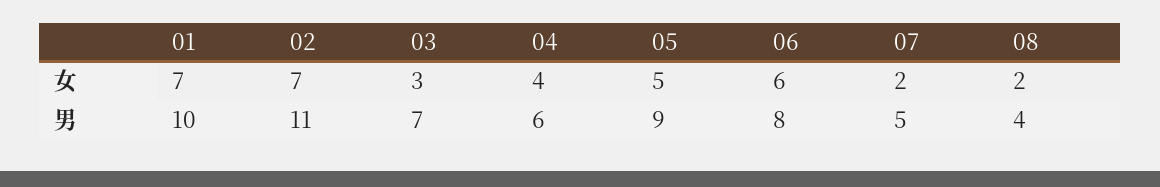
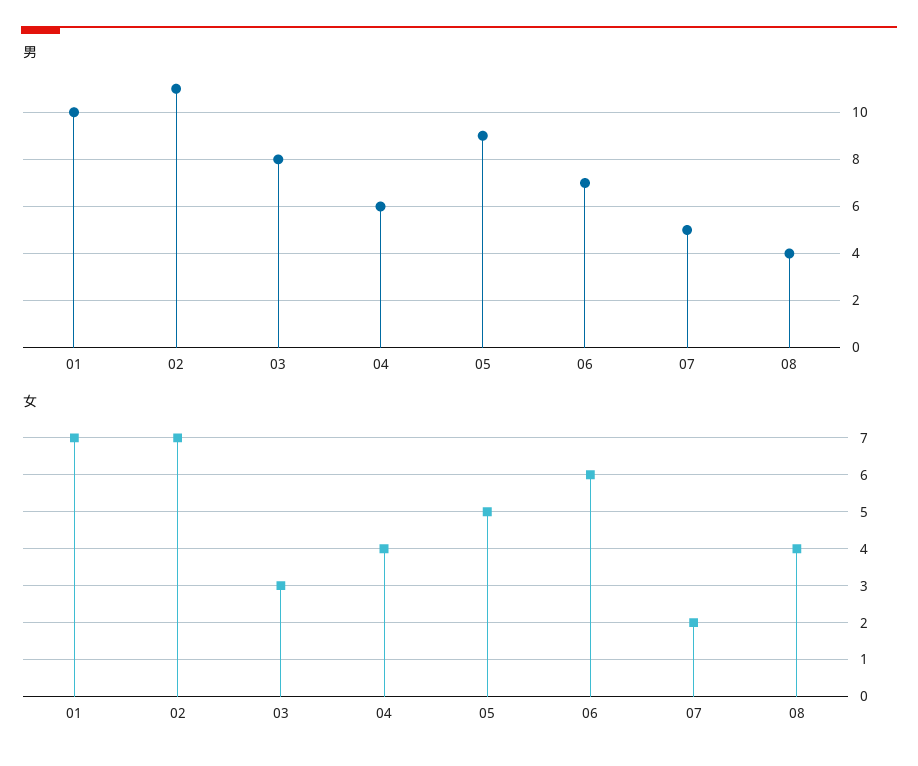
  {
    "女": {
      "01": 7,
      "02": 7,
      "03": 3,
      "04": 4,
      "05": 5,
      "06": 6,
      "07": 2,
-     "08": 2
+     "08": 4
    },
    "男": {
      "01": 10,
      "02": 11,
-     "03": 7,
+     "03": 8,
      "04": 6,
      "05": 9,
-     "06": 8,
+     "06": 7,
      "07": 5,
      "08": 4
    }
  }

